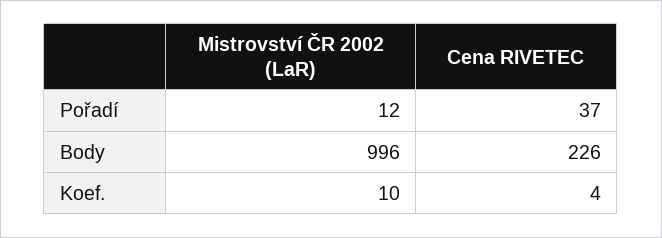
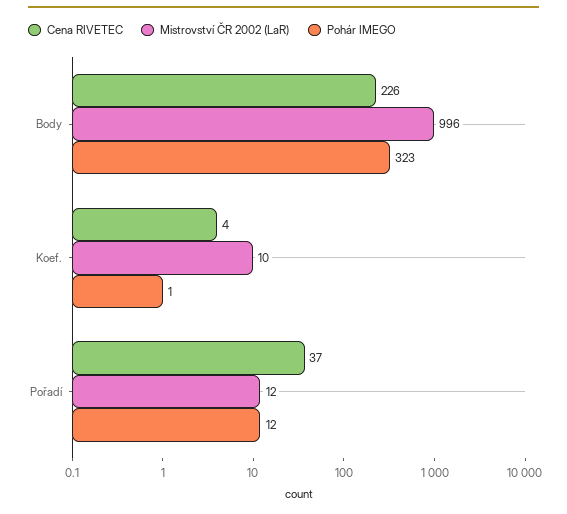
  {
    "Mistrovství ČR 2002 (LaR)": {
      "Pořadí": 12,
      "Body": 996,
      "Koef.": 10
    },
    "Cena RIVETEC": {
      "Pořadí": 37,
      "Body": 226,
      "Koef.": 4
-   }
+   },
+   "Pohár IMEGO": {
+     "Body": 323,
+     "Koef.": 1,
+     "Pořadí": 12
+   }
  }

